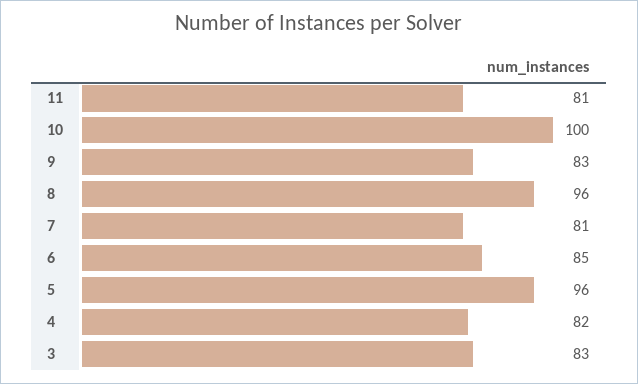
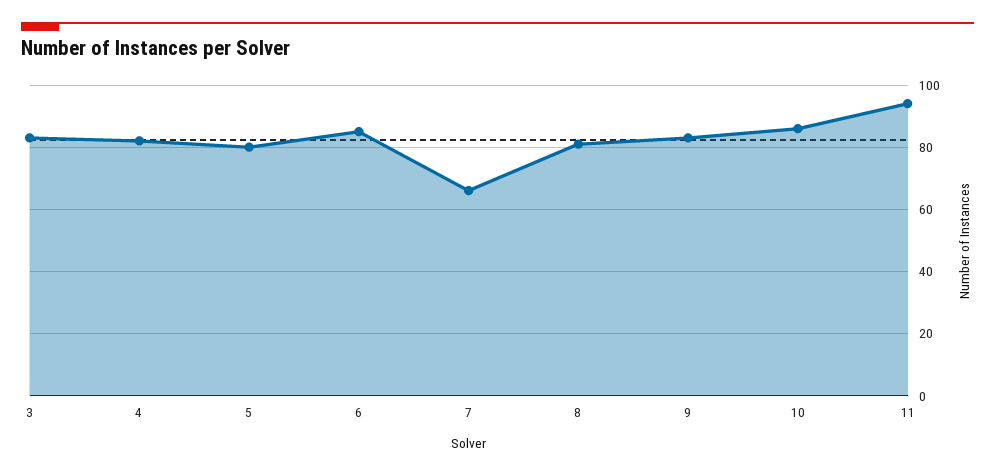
  {
-   "11": 81,
+   "11": 95,
-   "10": 100,
+   "10": 85,
    "9": 83,
-   "8": 96,
+   "8": 80,
-   "7": 81,
+   "7": 65,
    "6": 85,
-   "5": 96,
+   "5": 80,
    "4": 82,
    "3": 83
  }

